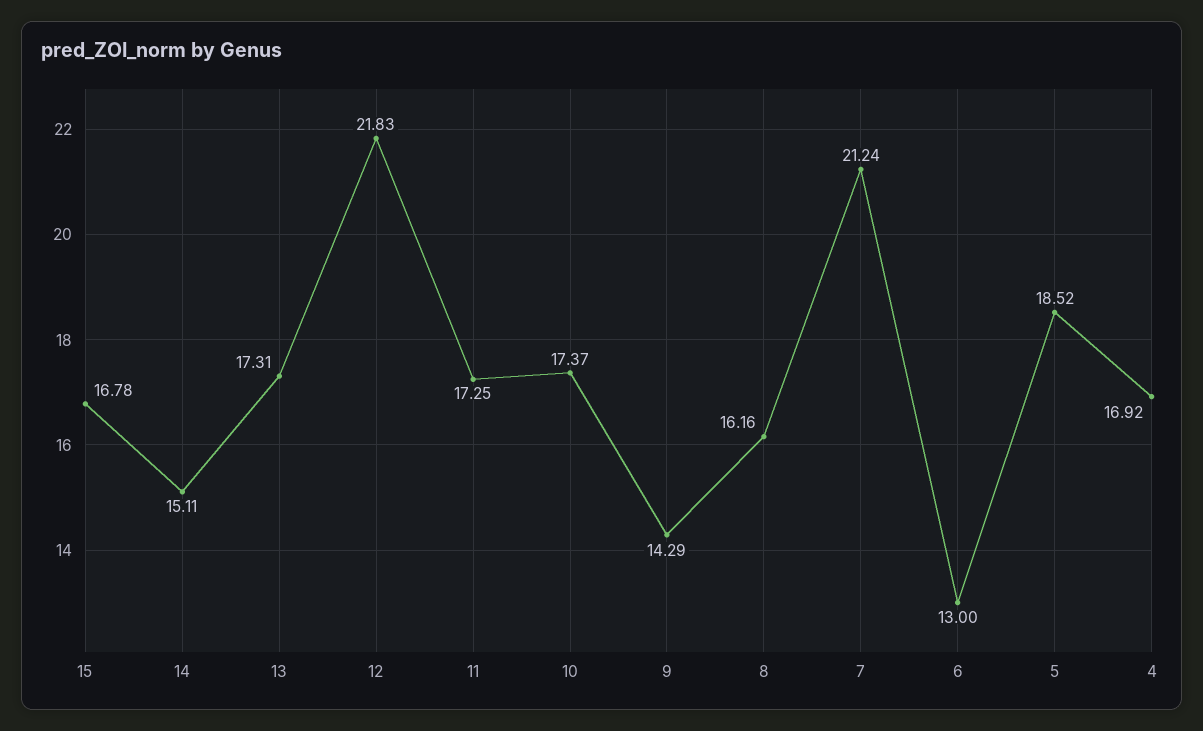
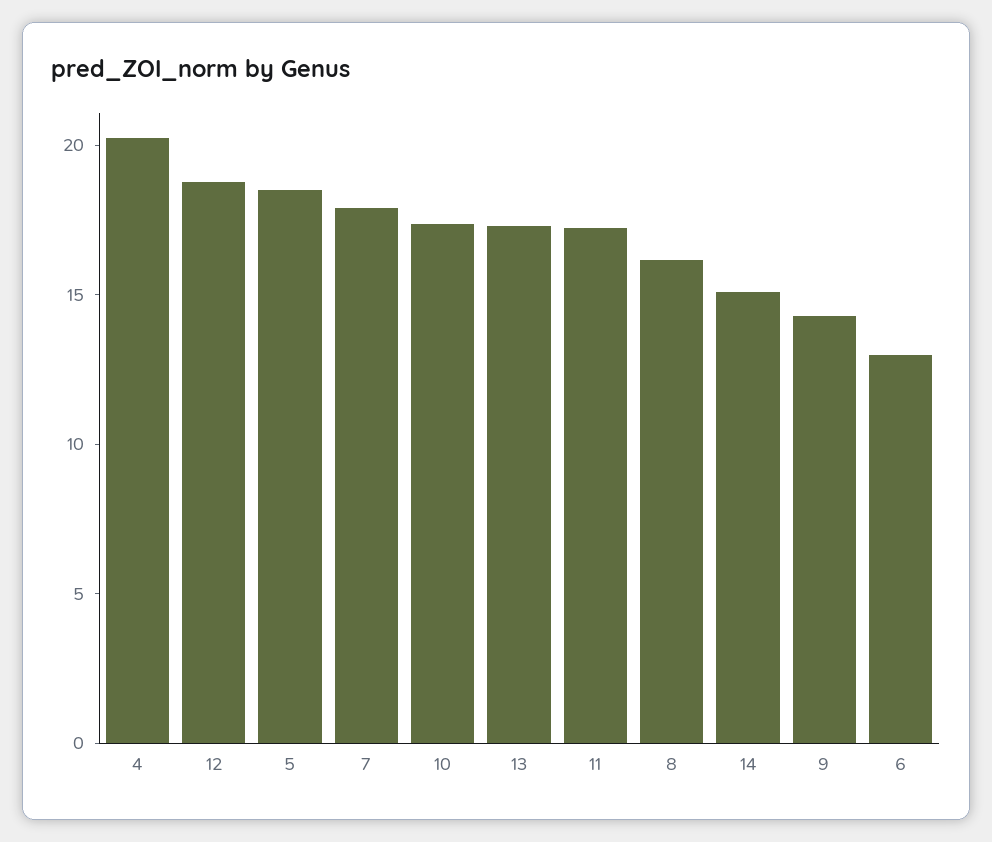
  {
-   "15": 16.78,
    "14": 15.11,
    "13": 17.31,
-   "12": 21.83,
+   "12": 19,
    "11": 17.25,
    "10": 17.37,
    "9": 14.29,
    "8": 16.16,
-   "7": 21.24,
+   "7": 18,
    "6": 13,
    "5": 18.52,
-   "4": 16.92
+   "4": 20
  }

